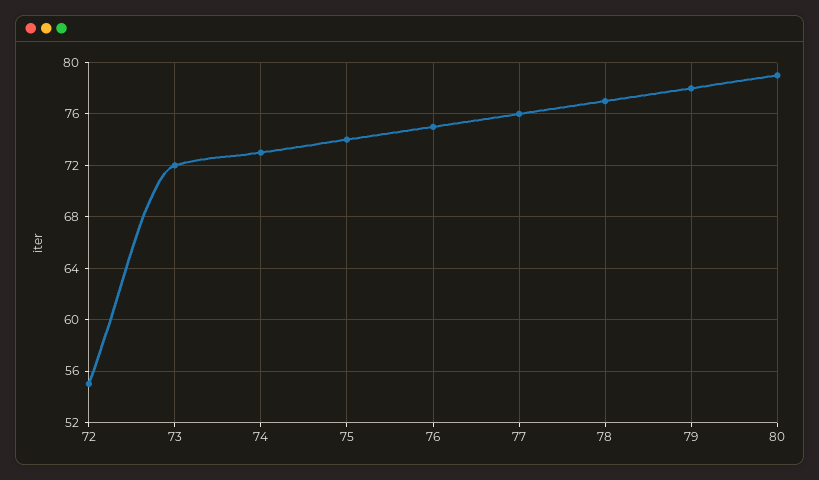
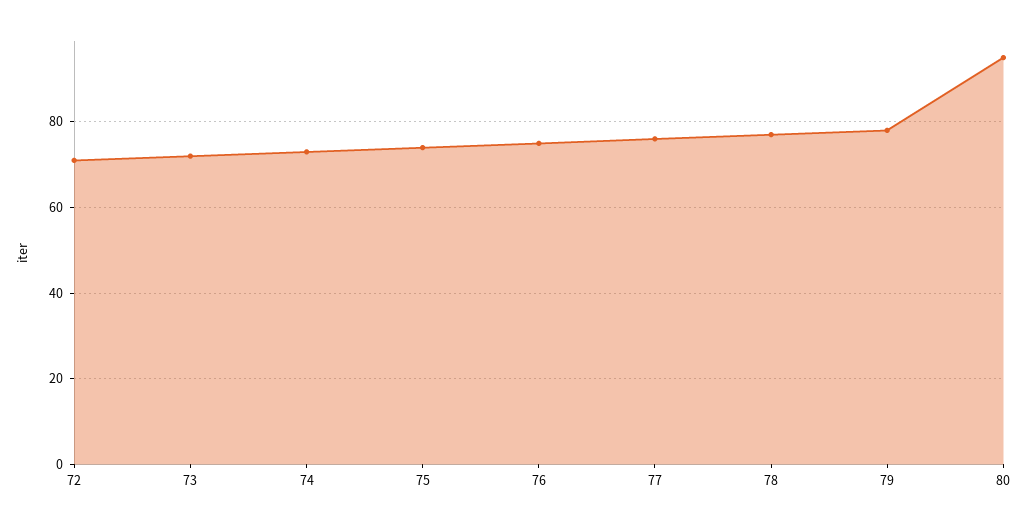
  {
-   "72": 55,
+   "72": 70,
    "73": 72,
    "74": 73,
    "75": 74,
    "76": 75,
    "77": 76,
    "78": 77,
    "79": 78,
-   "80": 79
+   "80": 95
  }

